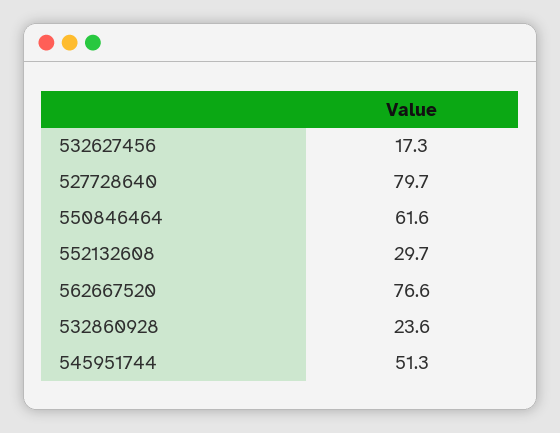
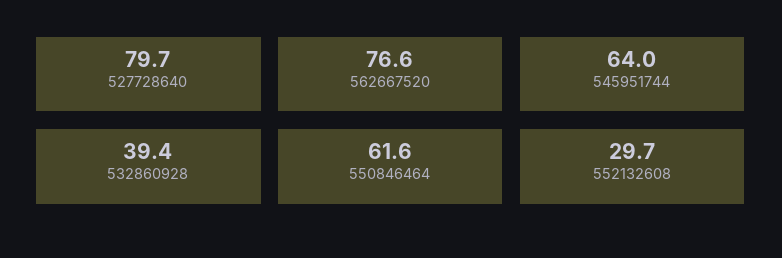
  {
-   "532627456": 17.3,
    "527728640": 79.7,
    "550846464": 61.6,
    "552132608": 29.7,
    "562667520": 76.6,
-   "532860928": 23.6,
+   "532860928": 39.4,
-   "545951744": 51.3
+   "545951744": 64
  }

